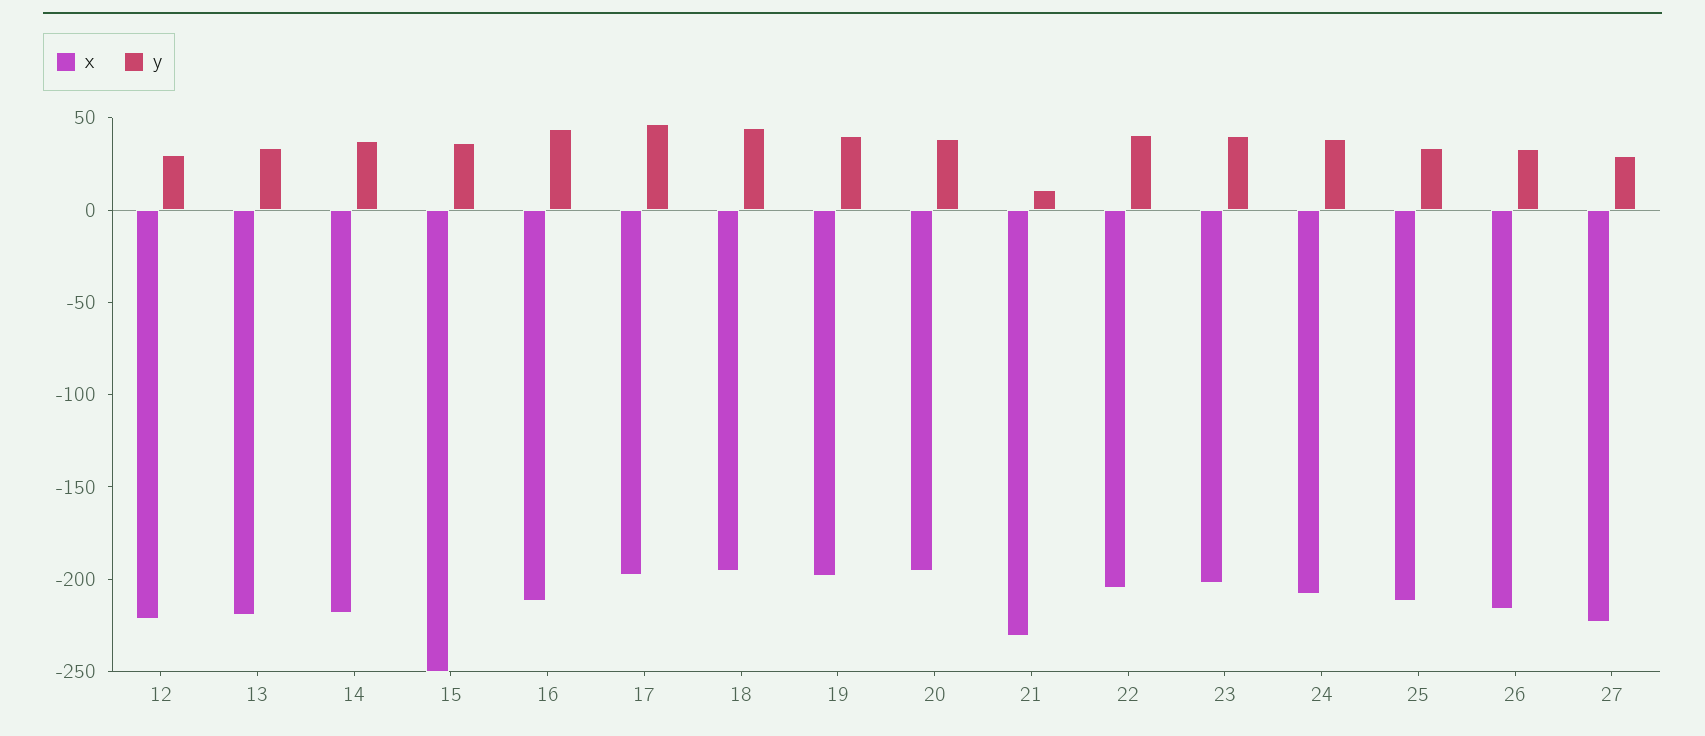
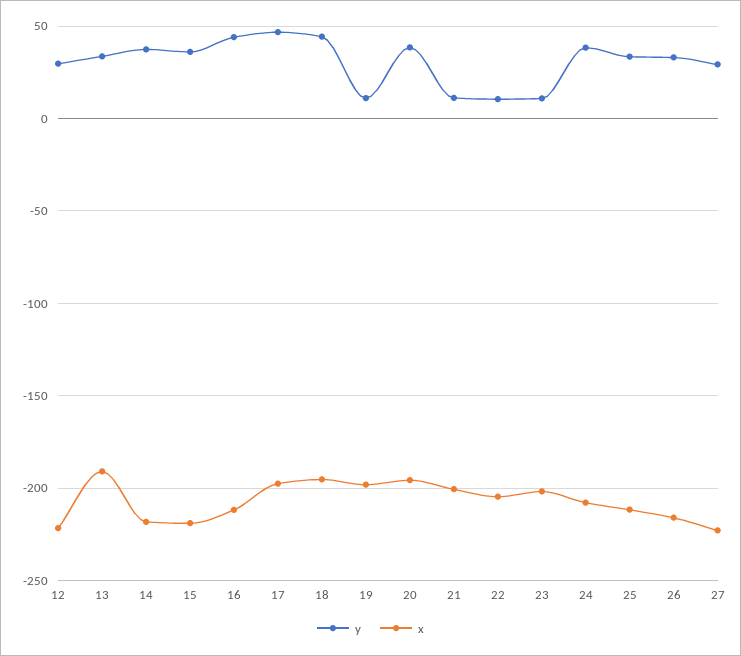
  {
    "x": {
      "12": -220,
-     "13": -220,
+     "13": -190,
      "14": -220,
-     "15": -250,
+     "15": -220,
      "16": -210,
      "17": -200,
      "18": -195,
      "19": -200,
      "20": -195,
-     "21": -230,
+     "21": -200,
      "22": -205,
      "23": -200,
      "24": -210,
      "25": -210,
      "26": -215,
      "27": -225
    },
    "y": {
      "12": 30,
      "13": 35,
      "14": 35,
      "15": 35,
      "16": 45,
      "17": 45,
      "18": 45,
-     "19": 40,
+     "19": 10,
      "20": 40,
      "21": 10,
-     "22": 40,
+     "22": 10,
-     "23": 40,
+     "23": 10,
      "24": 40,
      "25": 35,
      "26": 35,
      "27": 30
    }
  }

